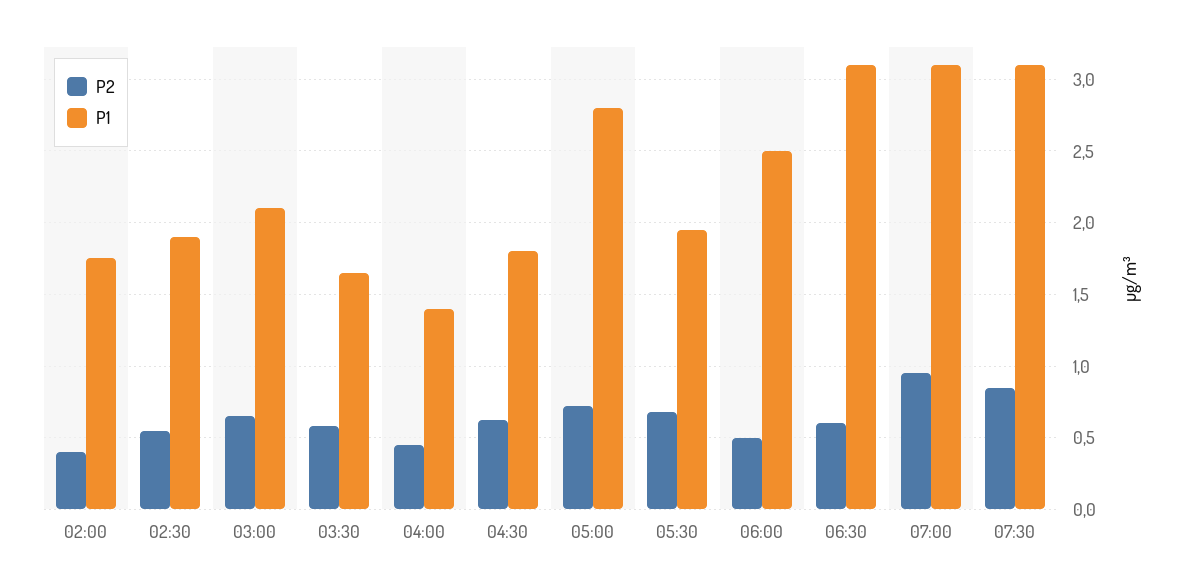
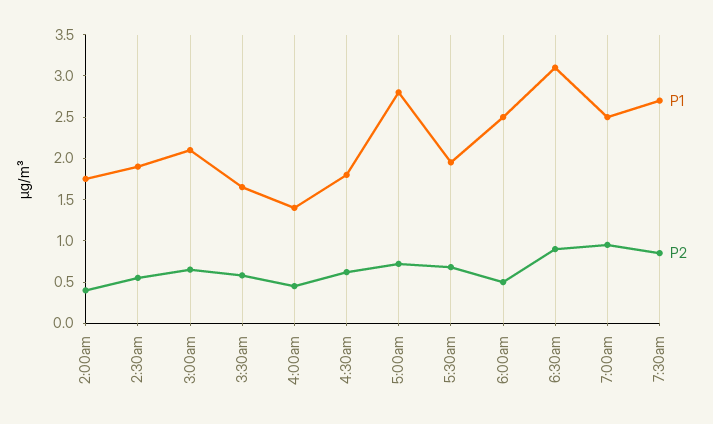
  {
    "P2": {
      "02:00": 0.4,
      "02:30": 0.55,
      "03:00": 0.65,
      "03:30": 0.6,
      "04:00": 0.45,
      "04:30": 0.6,
      "05:00": 0.7,
      "05:30": 0.7,
      "06:00": 0.5,
-     "06:30": 0.6,
+     "06:30": 0.9,
      "07:00": 0.95,
      "07:30": 0.85
    },
    "P1": {
      "02:00": 1.75,
      "02:30": 1.9,
      "03:00": 2.1,
      "03:30": 1.65,
      "04:00": 1.4,
      "04:30": 1.8,
      "05:00": 2.8,
      "05:30": 1.95,
      "06:00": 2.5,
      "06:30": 3.1,
-     "07:00": 3.1,
+     "07:00": 2.5,
-     "07:30": 3.1
+     "07:30": 2.7
    }
  }

